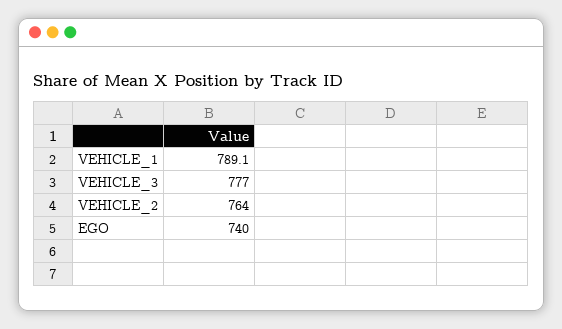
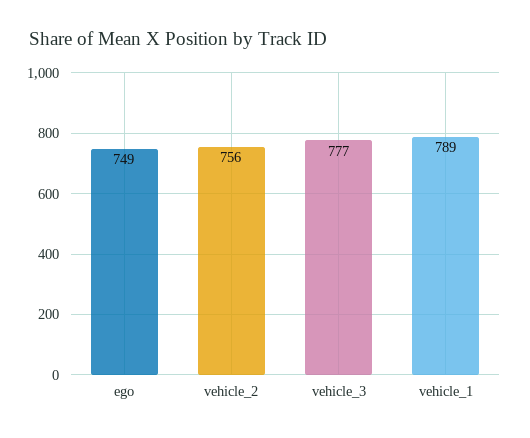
  {
    "VEHICLE_1": 789.1,
    "VEHICLE_3": 777,
-   "VEHICLE_2": 764,
+   "VEHICLE_2": 756,
-   "EGO": 740
+   "EGO": 749
  }

